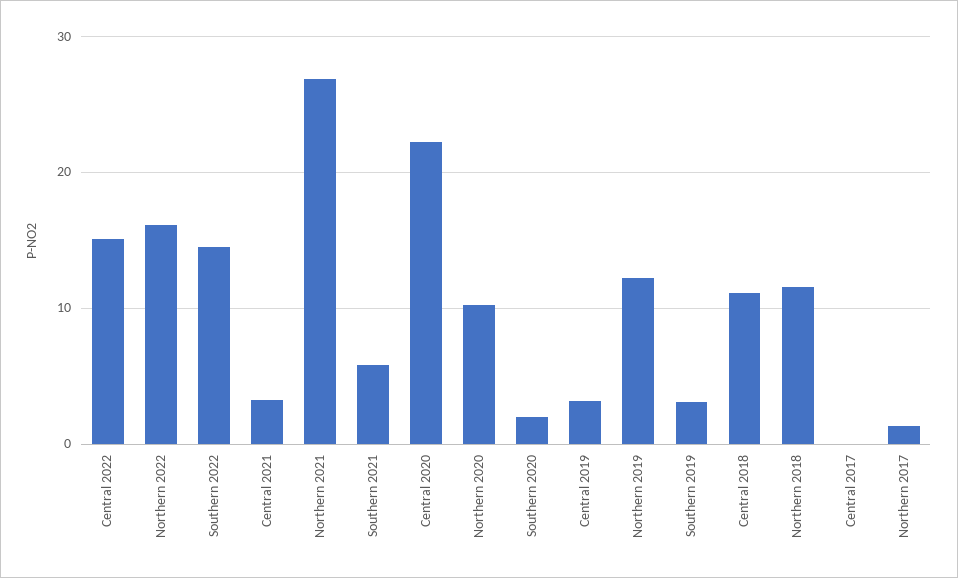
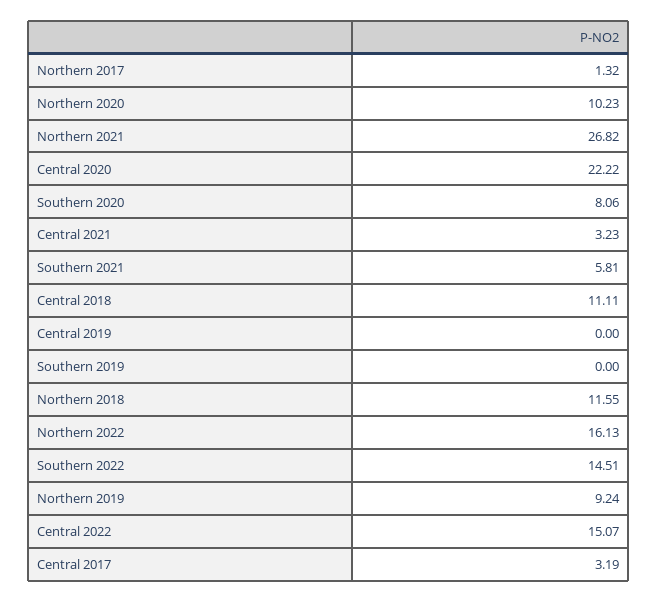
  {
    "Central 2022": 15.07,
    "Northern 2022": 16.13,
    "Southern 2022": 14.51,
    "Central 2021": 3.23,
    "Northern 2021": 26.82,
    "Southern 2021": 5.81,
    "Central 2020": 22.22,
    "Northern 2020": 10.23,
-   "Southern 2020": 2,
+   "Southern 2020": 8.06,
-   "Central 2019": 3,
+   "Central 2019": 0,
-   "Northern 2019": 12,
+   "Northern 2019": 9.24,
-   "Southern 2019": 3,
+   "Southern 2019": 0,
    "Central 2018": 11.11,
    "Northern 2018": 11.55,
-   "Central 2017": 0,
+   "Central 2017": 3.19,
    "Northern 2017": 1.32
  }

